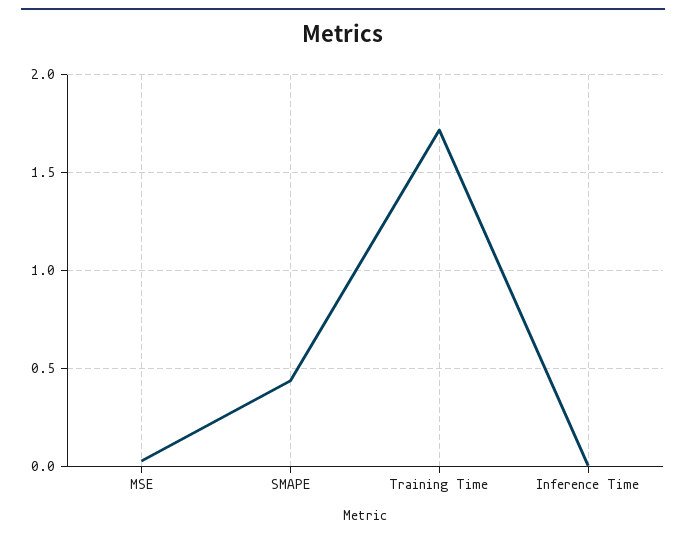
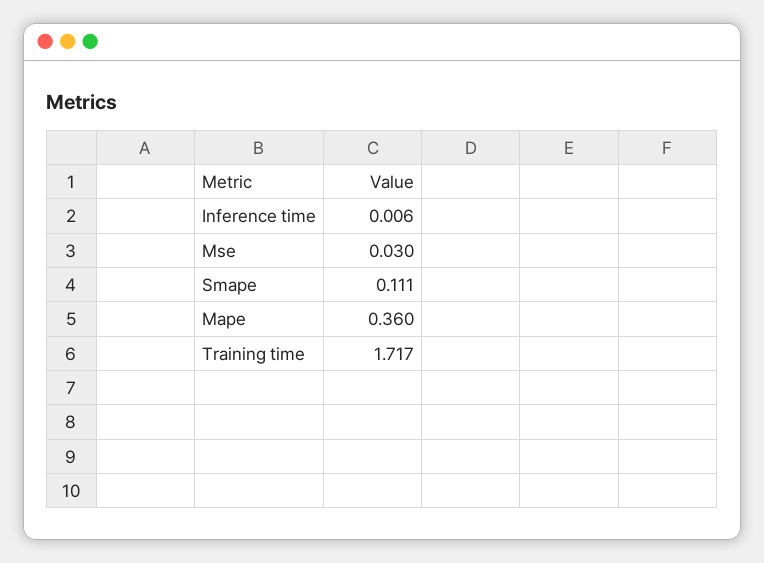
  {
    "MSE": 0.03,
-   "SMAPE": 0.45,
+   "SMAPE": 0.111,
    "Training Time": 1.717,
-   "Inference Time": 0.006
+   "Inference Time": 0.006,
+   "Mape": 0.36
  }

